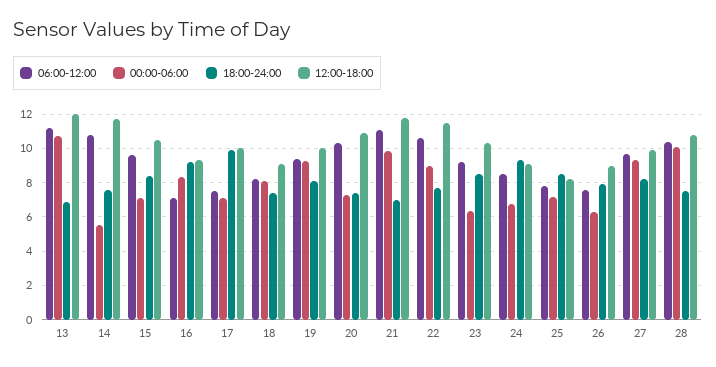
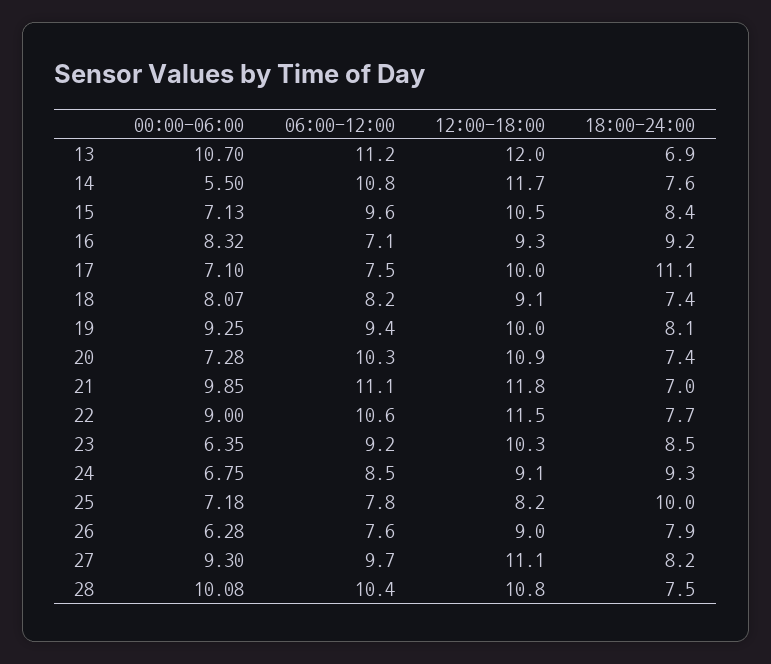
  {
    "06:00-12:00": {
      "13": 11.2,
      "14": 10.8,
      "15": 9.6,
      "16": 7.1,
      "17": 7.5,
      "18": 8.2,
      "19": 9.4,
      "20": 10.3,
      "21": 11.1,
      "22": 10.6,
      "23": 9.2,
      "24": 8.5,
      "25": 7.8,
      "26": 7.6,
      "27": 9.7,
      "28": 10.4
    },
    "00:00-06:00": {
      "13": 10.7,
      "14": 5.5,
      "15": 7.13,
      "16": 8.32,
      "17": 7.1,
      "18": 8.07,
      "19": 9.25,
      "20": 7.28,
      "21": 9.85,
      "22": 9,
      "23": 6.35,
      "24": 6.75,
      "25": 7.18,
      "26": 6.28,
      "27": 9.3,
      "28": 10.08
    },
    "18:00-24:00": {
      "13": 6.9,
      "14": 7.6,
      "15": 8.4,
      "16": 9.2,
-     "17": 10,
+     "17": 11.1,
      "18": 7.4,
      "19": 8.1,
      "20": 7.4,
      "21": 7,
      "22": 7.7,
      "23": 8.5,
      "24": 9.3,
-     "25": 8.5,
+     "25": 10,
      "26": 7.9,
      "27": 8.2,
      "28": 7.5
    },
    "12:00-18:00": {
      "13": 12,
      "14": 11.7,
      "15": 10.5,
      "16": 9.3,
      "17": 10,
      "18": 9.1,
      "19": 10,
      "20": 10.9,
      "21": 11.8,
      "22": 11.5,
      "23": 10.3,
      "24": 9.1,
      "25": 8.2,
      "26": 9,
-     "27": 10,
+     "27": 11.1,
      "28": 10.8
    }
  }

